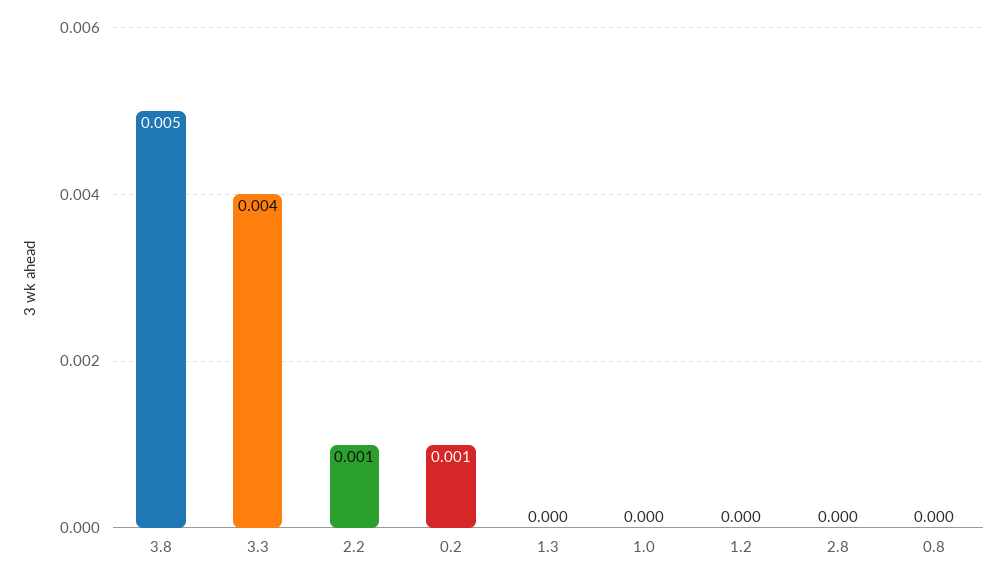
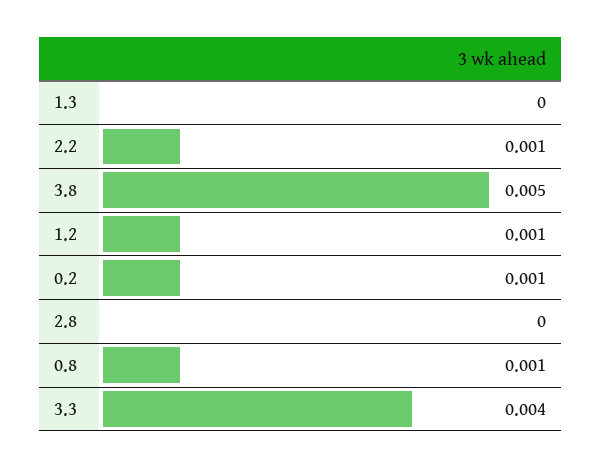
  {
    "3.8": 0.005,
    "3.3": 0.004,
    "2.2": 0.001,
    "0.2": 0.001,
    "1.3": 0,
-   "1.0": 0,
-   "1.2": 0,
+   "1.2": 0.001,
    "2.8": 0,
-   "0.8": 0
+   "0.8": 0.001
  }

